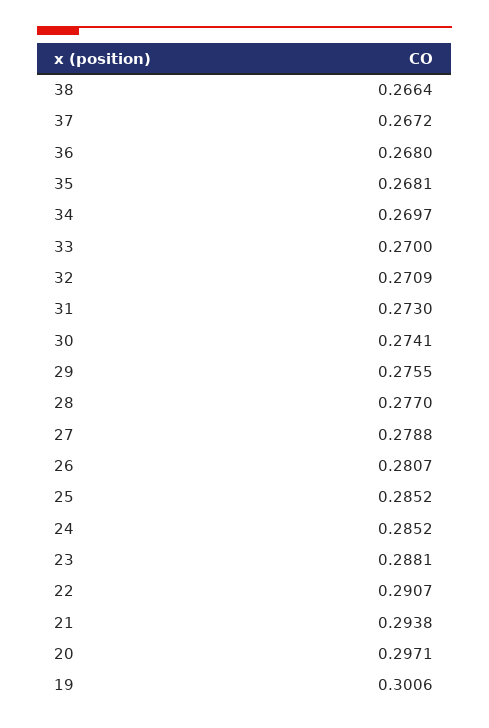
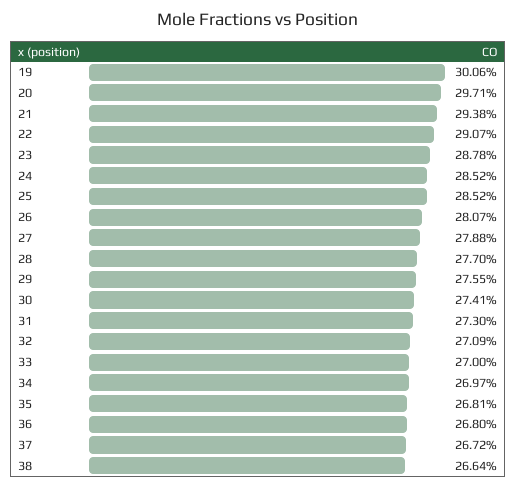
  {
    "38": 0.2664,
    "37": 0.2672,
    "36": 0.268,
    "35": 0.2681,
    "34": 0.2697,
    "33": 0.27,
    "32": 0.2709,
    "31": 0.273,
    "30": 0.2741,
    "29": 0.2755,
    "28": 0.277,
    "27": 0.2788,
    "26": 0.2807,
    "25": 0.2852,
    "24": 0.2852,
-   "23": 0.2881,
+   "23": 0.2878,
    "22": 0.2907,
    "21": 0.2938,
    "20": 0.2971,
    "19": 0.3006
  }

